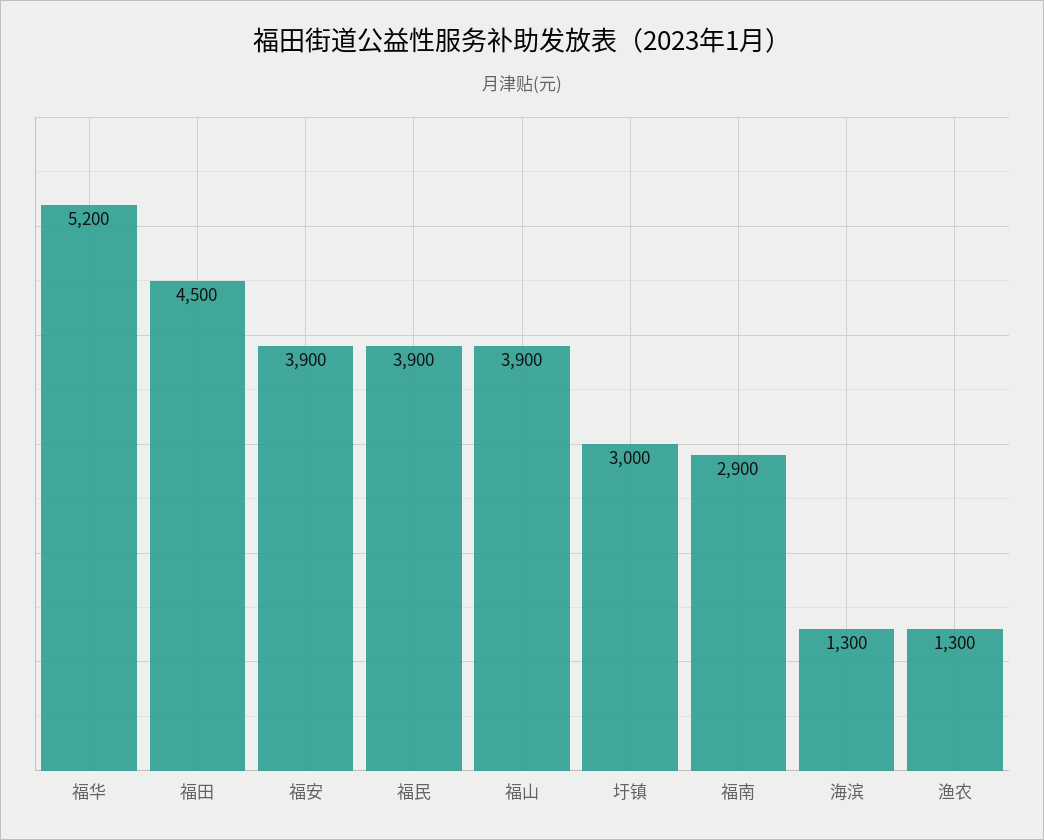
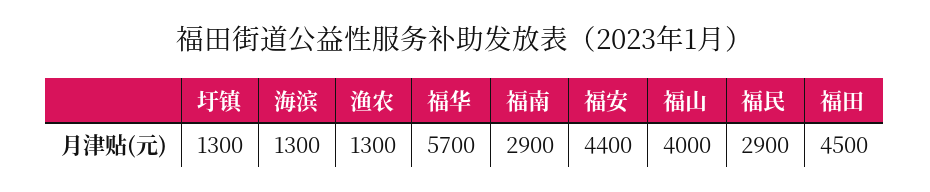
  {
-   "福华": 5200,
+   "福华": 5700,
    "福田": 4500,
-   "福安": 3900,
+   "福安": 4400,
-   "福民": 3900,
+   "福民": 2900,
-   "福山": 3900,
+   "福山": 4000,
-   "圩镇": 3000,
+   "圩镇": 1300,
    "福南": 2900,
    "海滨": 1300,
    "渔农": 1300
  }

